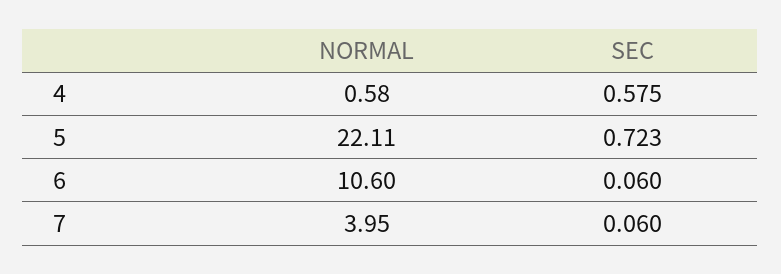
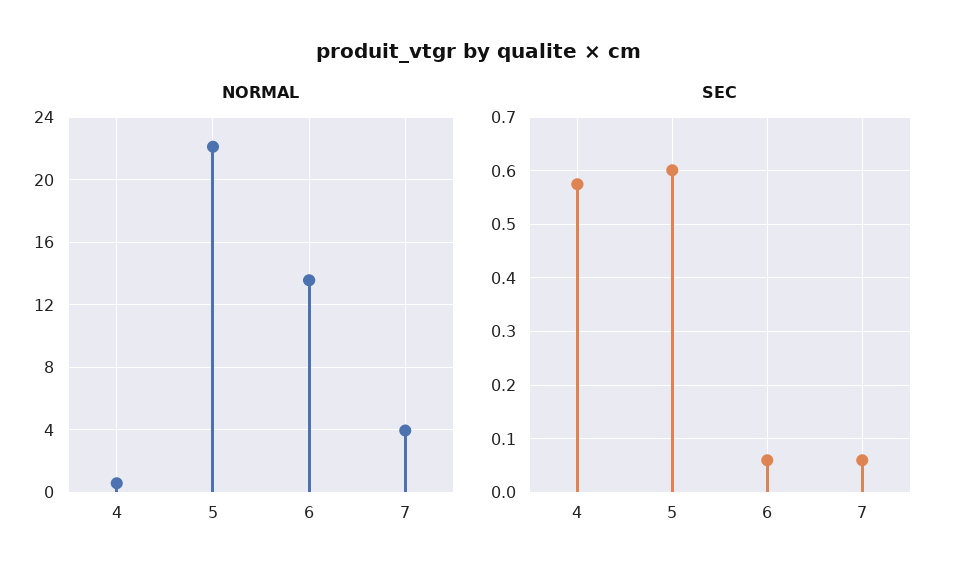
  {
    "NORMAL": {
      "4": 0.58,
      "5": 22.11,
-     "6": 10.6,
+     "6": 13.5,
      "7": 3.95
    },
    "SEC": {
      "4": 0.575,
-     "5": 0.723,
+     "5": 0.6,
      "6": 0.06,
      "7": 0.06
    }
  }

